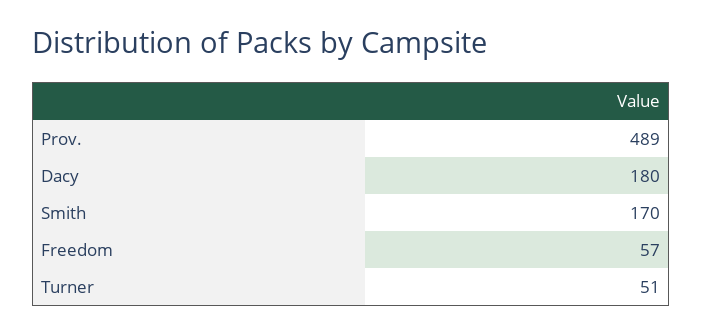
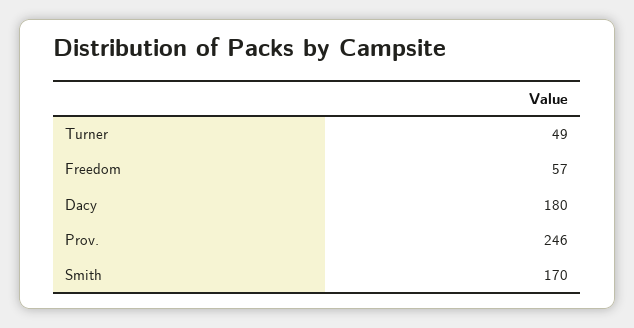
  {
-   "Prov.": 489,
+   "Prov.": 246,
    "Dacy": 180,
    "Smith": 170,
    "Freedom": 57,
-   "Turner": 51
+   "Turner": 49
  }

